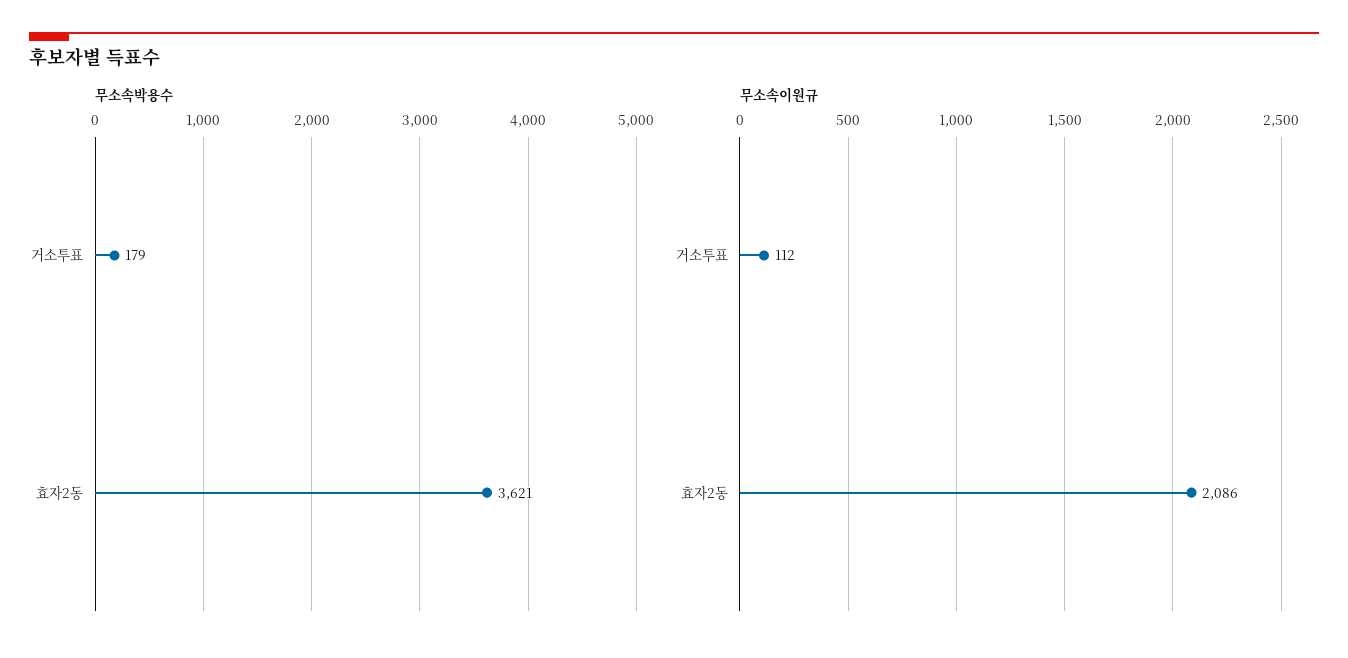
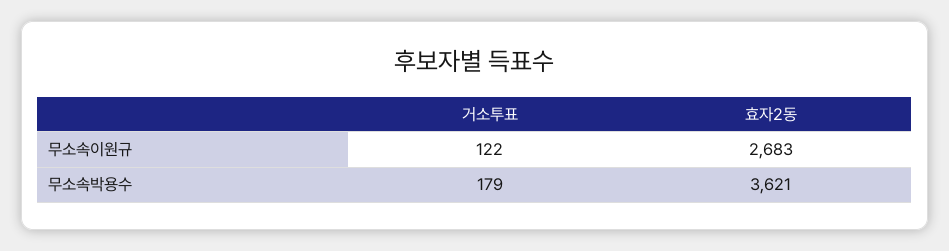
  {
    "무소속박용수": {
      "거소투표": 179,
      "효자2동": 3621
    },
    "무소속이원규": {
-     "거소투표": 112,
+     "거소투표": 122,
-     "효자2동": 2086
+     "효자2동": 2683
    }
  }

